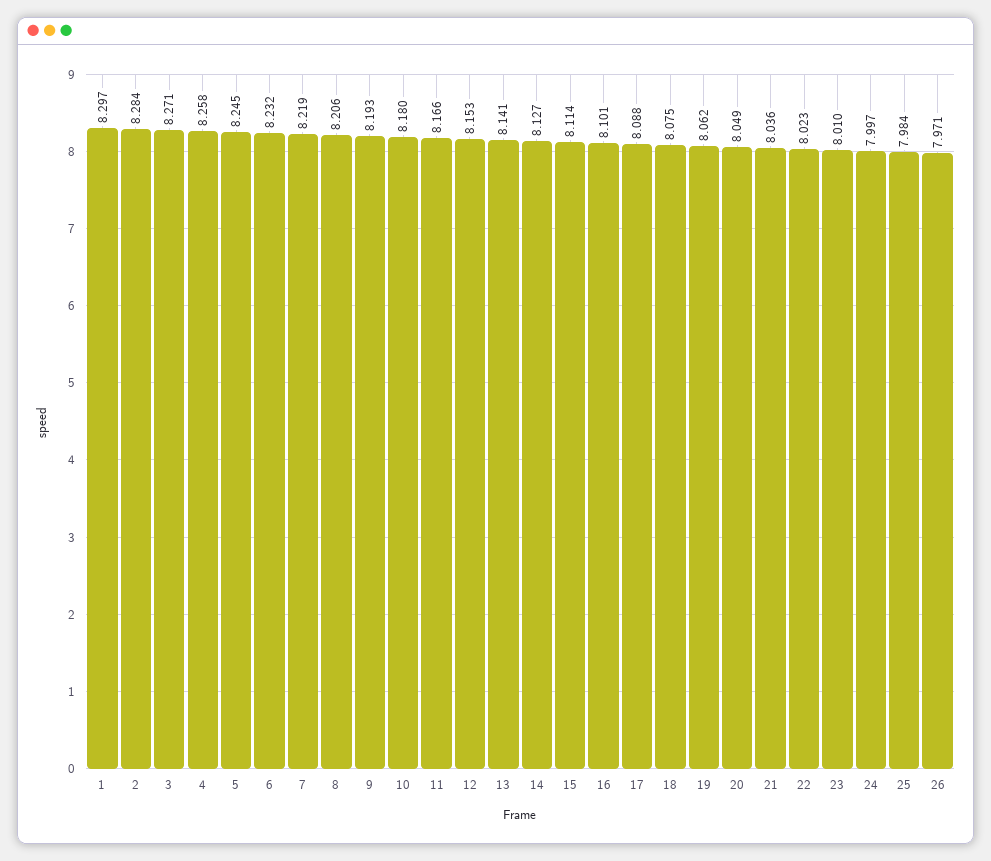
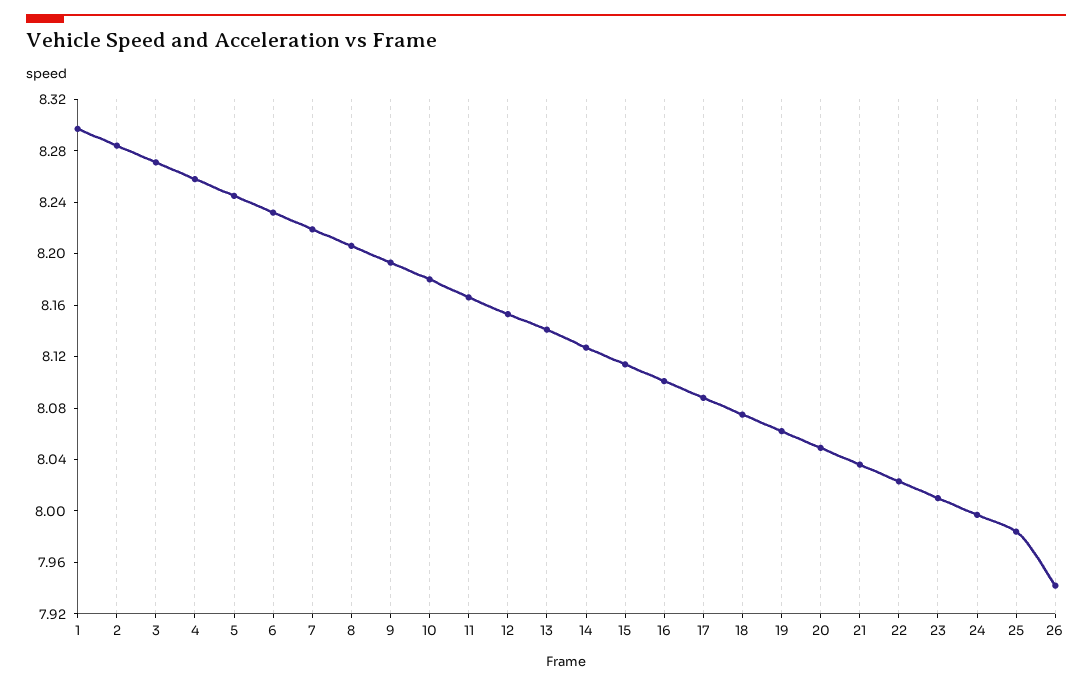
  {
    "1": 8.297,
    "2": 8.284,
    "3": 8.271,
    "4": 8.258,
    "5": 8.245,
    "6": 8.232,
    "7": 8.219,
    "8": 8.206,
    "9": 8.193,
    "10": 8.18,
    "11": 8.166,
    "12": 8.153,
    "13": 8.141,
    "14": 8.127,
    "15": 8.114,
    "16": 8.101,
    "17": 8.088,
    "18": 8.075,
    "19": 8.062,
    "20": 8.049,
    "21": 8.036,
    "22": 8.023,
    "23": 8.01,
    "24": 7.997,
    "25": 7.984,
-   "26": 7.971
+   "26": 7.94
  }

